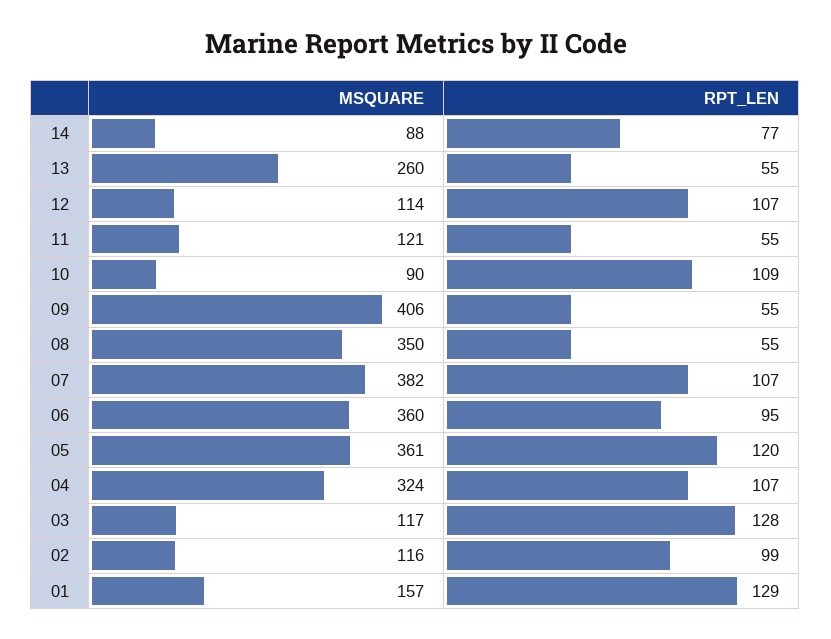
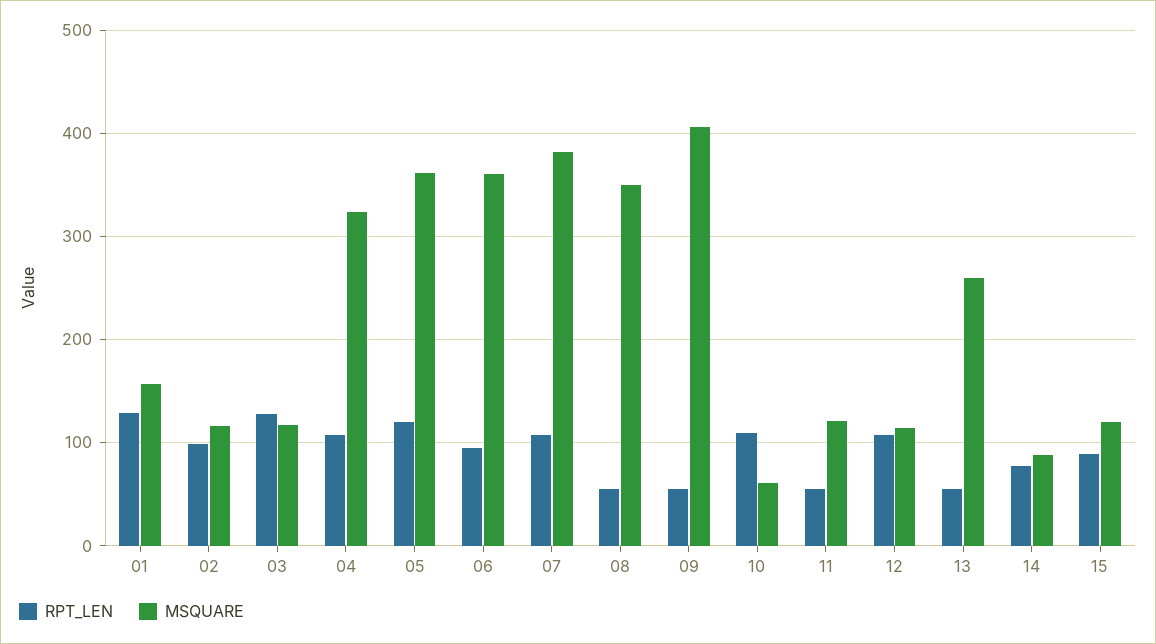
  {
    "MSQUARE": {
      "14": 88,
      "13": 260,
      "12": 114,
      "11": 121,
-     "10": 90,
+     "10": 60,
      "09": 406,
      "08": 350,
      "07": 382,
      "06": 360,
      "05": 361,
      "04": 324,
      "03": 117,
      "02": 116,
-     "01": 157
+     "01": 157,
+     "15": 120
    },
    "RPT_LEN": {
      "14": 77,
      "13": 55,
      "12": 107,
      "11": 55,
      "10": 109,
      "09": 55,
      "08": 55,
      "07": 107,
      "06": 95,
      "05": 120,
      "04": 107,
      "03": 128,
      "02": 99,
-     "01": 129
+     "01": 129,
+     "15": 90
    }
  }

